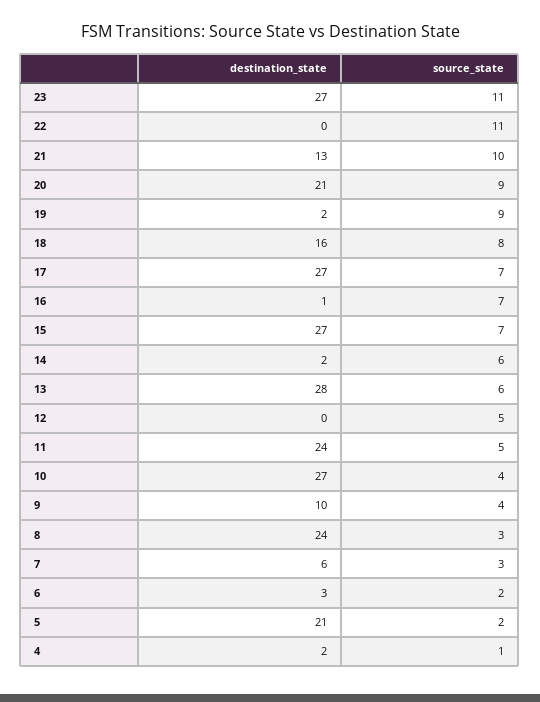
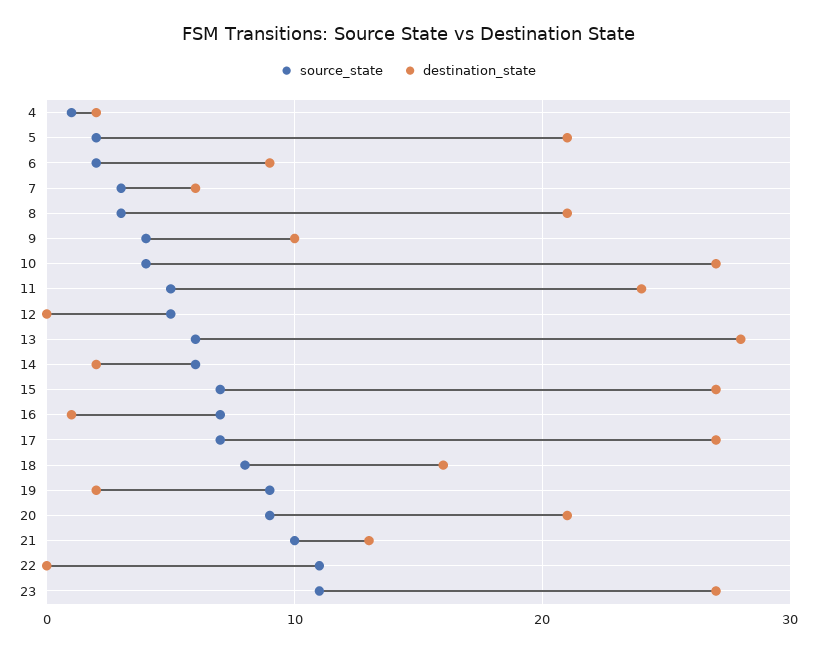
  {
    "destination_state": {
      "23": 27,
      "22": 0,
      "21": 13,
      "20": 21,
      "19": 2,
      "18": 16,
      "17": 27,
      "16": 1,
      "15": 27,
      "14": 2,
      "13": 28,
      "12": 0,
      "11": 24,
      "10": 27,
      "9": 10,
-     "8": 24,
+     "8": 21,
      "7": 6,
-     "6": 3,
+     "6": 9,
      "5": 21,
      "4": 2
    },
    "source_state": {
      "23": 11,
      "22": 11,
      "21": 10,
      "20": 9,
      "19": 9,
      "18": 8,
      "17": 7,
      "16": 7,
      "15": 7,
      "14": 6,
      "13": 6,
      "12": 5,
      "11": 5,
      "10": 4,
      "9": 4,
      "8": 3,
      "7": 3,
      "6": 2,
      "5": 2,
      "4": 1
    }
  }

